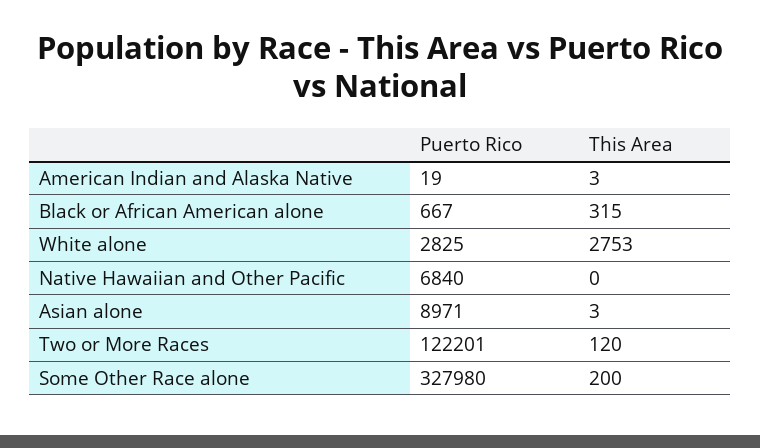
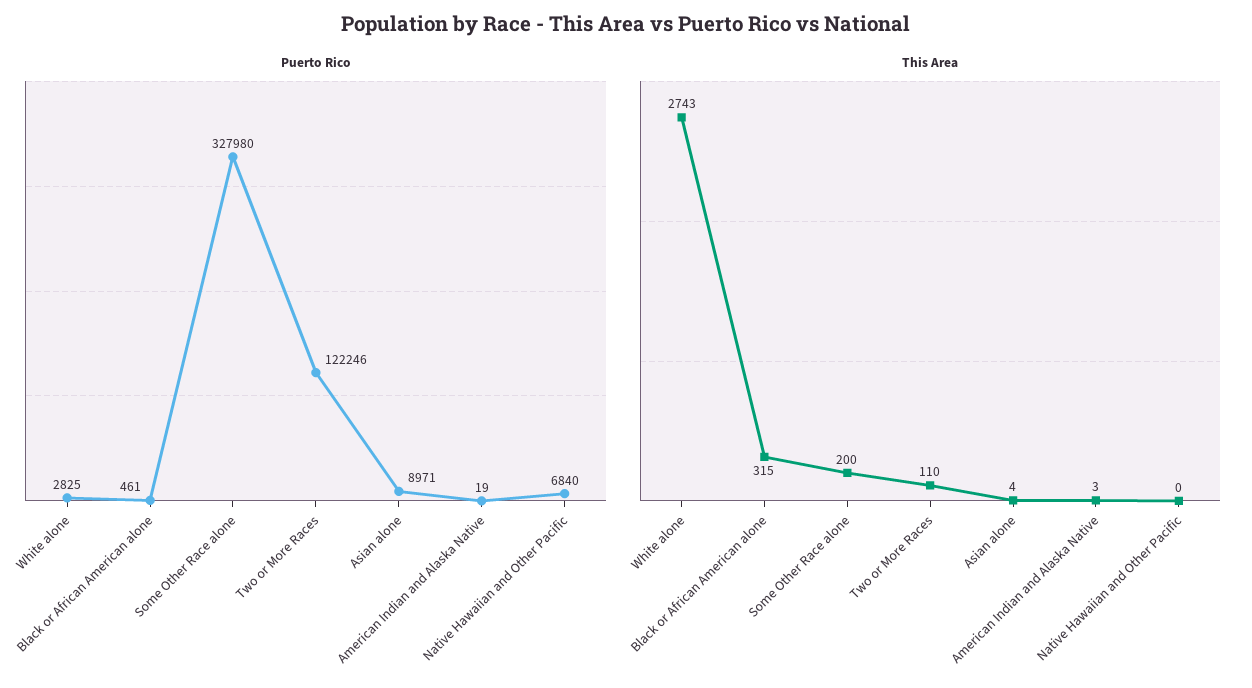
  {
    "Puerto Rico": {
      "American Indian and Alaska Native": 19,
-     "Black or African American alone": 667,
+     "Black or African American alone": 461,
      "White alone": 2825,
      "Native Hawaiian and Other Pacific": 6840,
      "Asian alone": 8971,
-     "Two or More Races": 122201,
+     "Two or More Races": 122246,
      "Some Other Race alone": 327980
    },
    "This Area": {
      "American Indian and Alaska Native": 3,
      "Black or African American alone": 315,
-     "White alone": 2753,
+     "White alone": 2743,
      "Native Hawaiian and Other Pacific": 0,
-     "Asian alone": 3,
+     "Asian alone": 4,
-     "Two or More Races": 120,
+     "Two or More Races": 110,
      "Some Other Race alone": 200
    }
  }

